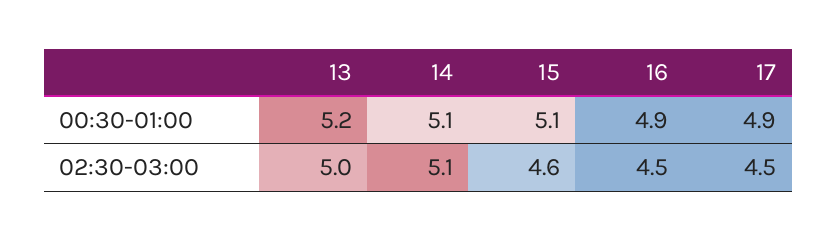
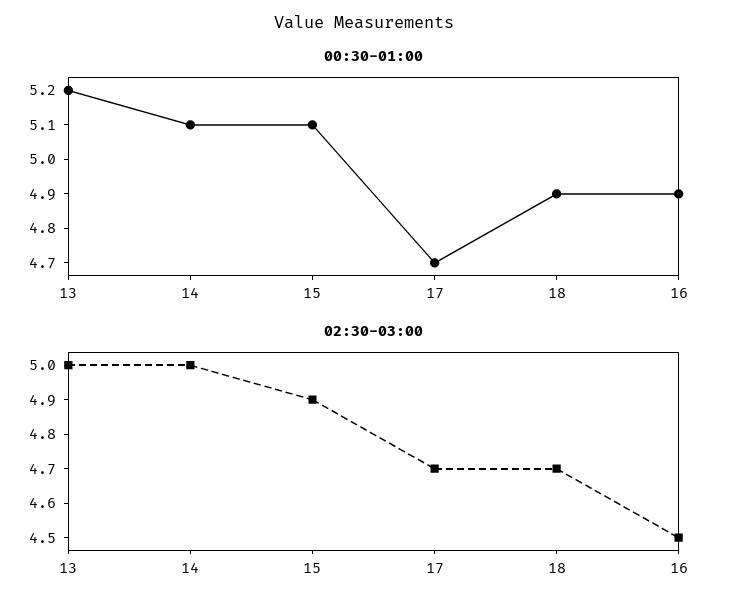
  {
    "00:30-01:00": {
      "13": 5.2,
      "14": 5.1,
      "15": 5.1,
      "16": 4.9,
-     "17": 4.9
+     "17": 4.7,
+     "18": 4.9
    },
    "02:30-03:00": {
      "13": 5,
-     "14": 5.1,
+     "14": 5,
-     "15": 4.6,
+     "15": 4.9,
      "16": 4.5,
-     "17": 4.5
+     "17": 4.7,
+     "18": 4.7
    }
  }

